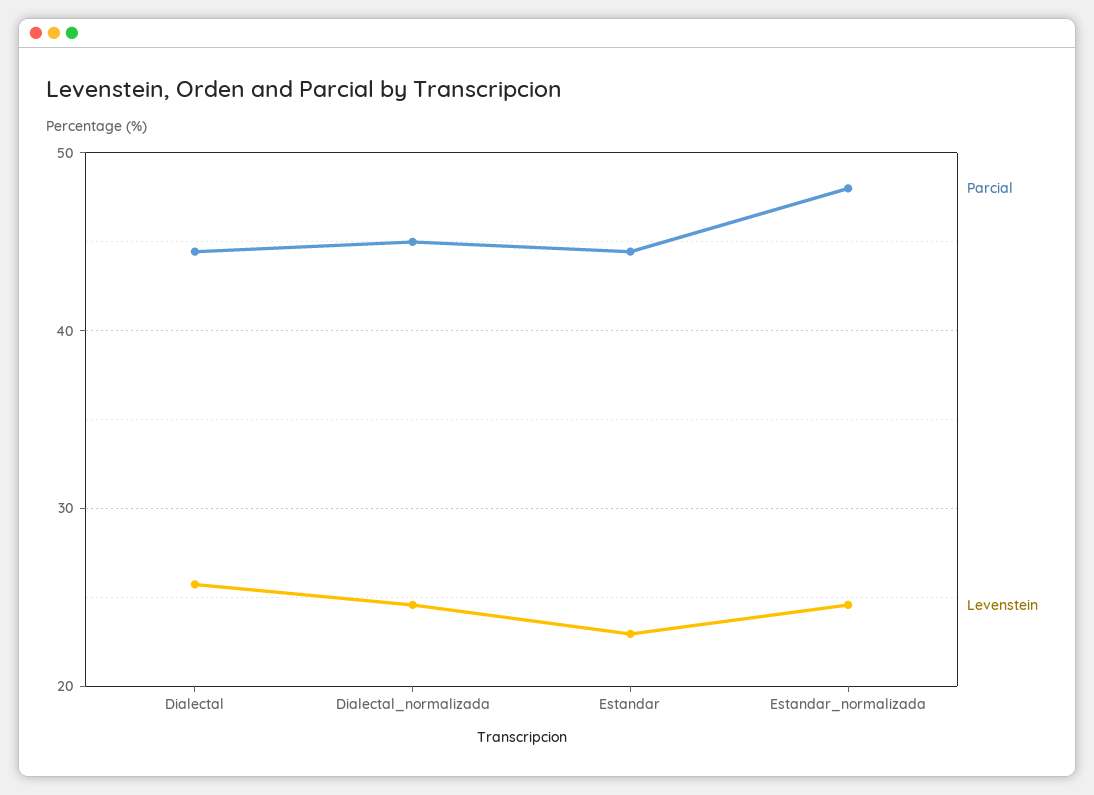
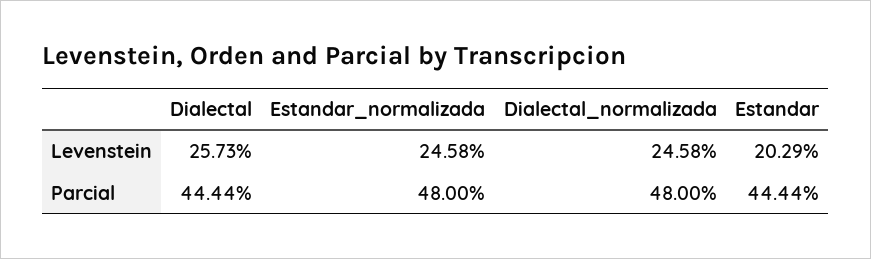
  {
    "Parcial": {
      "Dialectal": 44.44,
-     "Dialectal_normalizada": 45,
+     "Dialectal_normalizada": 48,
      "Estandar": 44.44,
      "Estandar_normalizada": 48
    },
    "Levenstein": {
      "Dialectal": 25.73,
      "Dialectal_normalizada": 24.58,
-     "Estandar": 23,
+     "Estandar": 20.29,
      "Estandar_normalizada": 24.58
    }
  }

